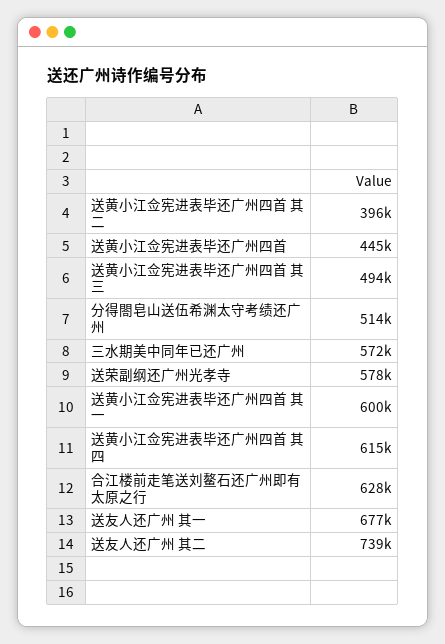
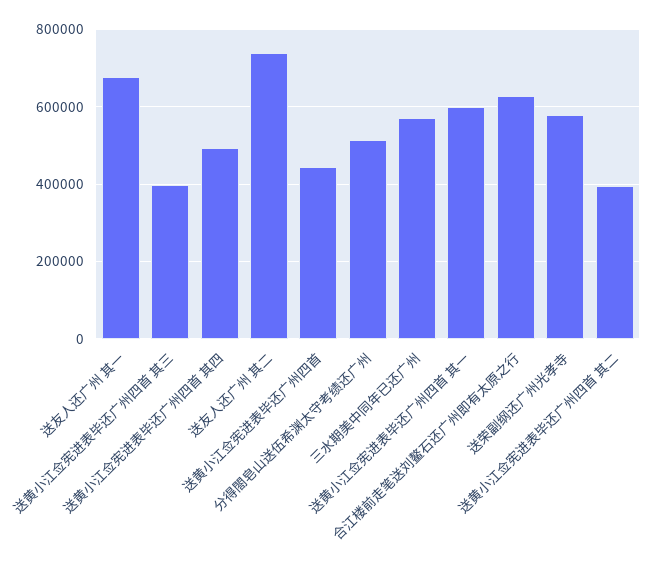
  {
    "送黄小江佥宪进表毕还广州四首 其二": 396000,
    "送黄小江佥宪进表毕还广州四首": 445000,
-   "送黄小江佥宪进表毕还广州四首 其三": 494000,
+   "送黄小江佥宪进表毕还广州四首 其三": 400000,
    "分得閤皂山送伍希渊太守考绩还广州": 514000,
    "三水期美中同年已还广州": 572000,
    "送荣副纲还广州光孝寺": 578000,
    "送黄小江佥宪进表毕还广州四首 其一": 600000,
-   "送黄小江佥宪进表毕还广州四首 其四": 615000,
+   "送黄小江佥宪进表毕还广州四首 其四": 500000,
    "合江楼前走笔送刘鳌石还广州即有太原之行": 628000,
    "送友人还广州 其一": 677000,
    "送友人还广州 其二": 739000
  }

